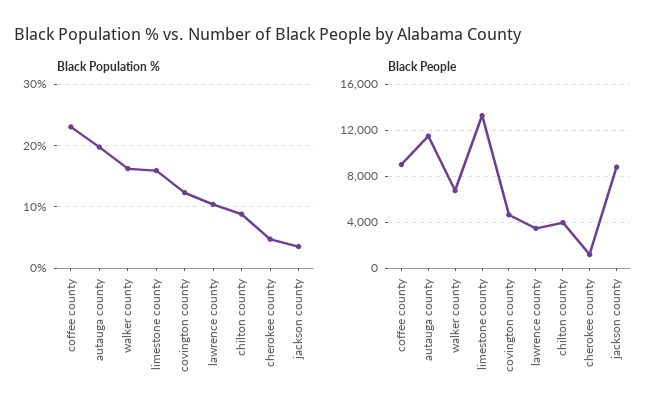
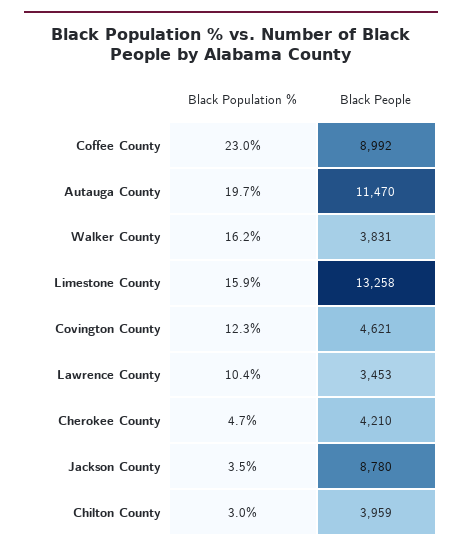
  {
    "Black Population %": {
      "coffee county": 23,
      "autauga county": 19.7,
      "walker county": 16.2,
      "limestone county": 15.9,
      "covington county": 12.3,
      "lawrence county": 10.4,
-     "chilton county": 9,
+     "chilton county": 3,
      "cherokee county": 4.7,
      "jackson county": 3.5
    },
    "Black People": {
      "coffee county": 8992,
      "autauga county": 11470,
-     "walker county": 7000,
+     "walker county": 3831,
      "limestone county": 13258,
      "covington county": 4621,
      "lawrence county": 3453,
      "chilton county": 3959,
-     "cherokee county": 1000,
+     "cherokee county": 4210,
      "jackson county": 8780
    }
  }

